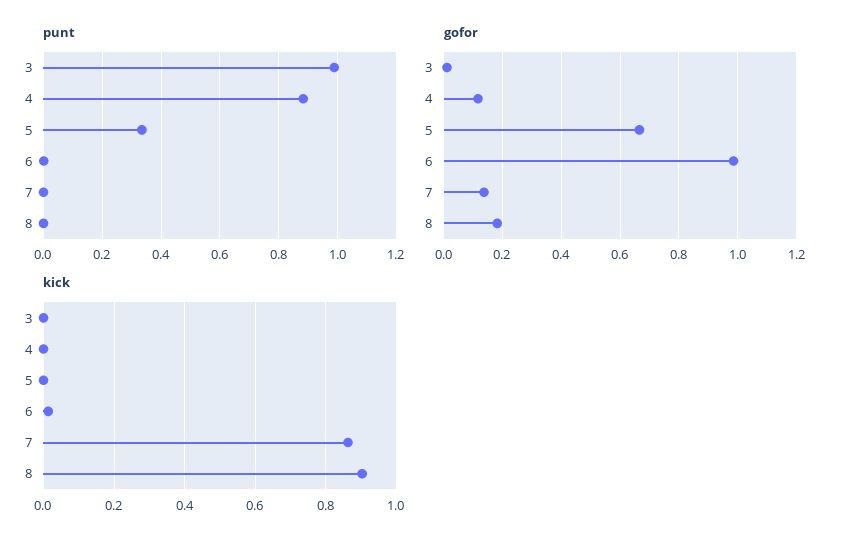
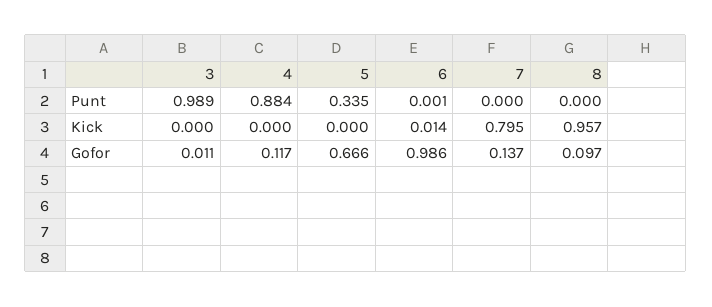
  {
    "punt": {
      "3": 0.989,
      "4": 0.884,
      "5": 0.335,
      "6": 0.001,
      "7": 0,
      "8": 0
    },
    "gofor": {
      "3": 0.011,
      "4": 0.117,
      "5": 0.666,
      "6": 0.986,
      "7": 0.137,
-     "8": 0.175
+     "8": 0.097
    },
    "kick": {
      "3": 0,
      "4": 0,
      "5": 0,
      "6": 0.014,
-     "7": 0.86,
+     "7": 0.795,
-     "8": 0.9
+     "8": 0.957
    }
  }

